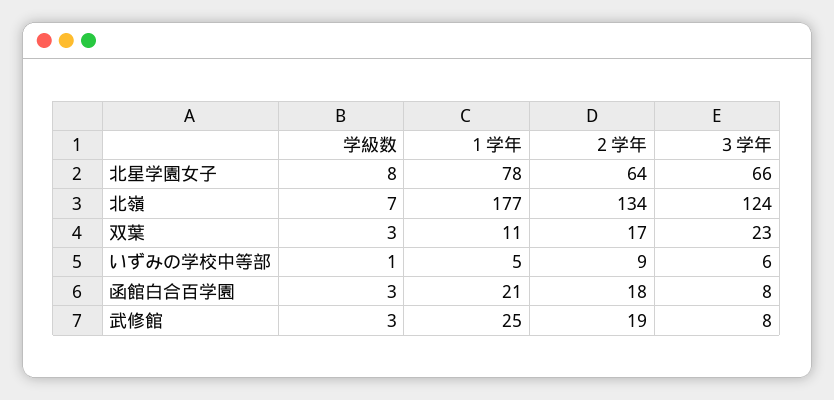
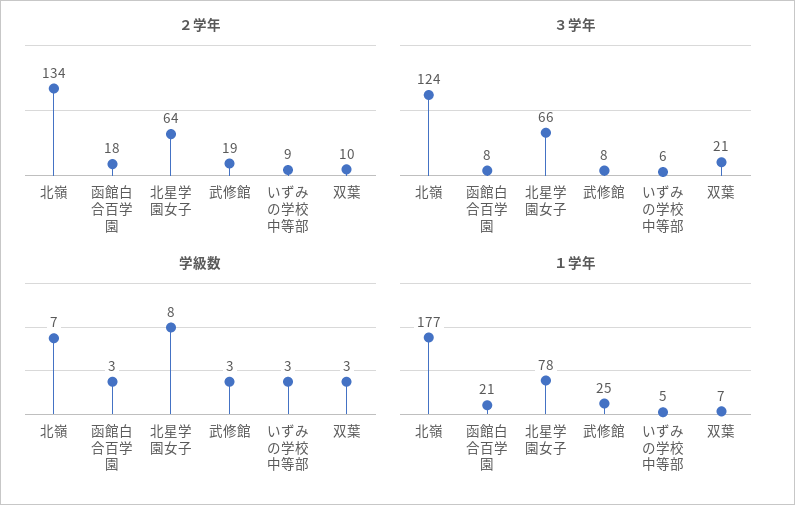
  {
    "学級数": {
      "北星学園女子": 8,
      "北嶺": 7,
      "双葉": 3,
-     "いずみの学校中等部": 1,
+     "いずみの学校中等部": 3,
      "函館白合百学園": 3,
      "武修館": 3
    },
    "１学年": {
      "北星学園女子": 78,
      "北嶺": 177,
-     "双葉": 11,
+     "双葉": 7,
      "いずみの学校中等部": 5,
      "函館白合百学園": 21,
      "武修館": 25
    },
    "２学年": {
      "北星学園女子": 64,
      "北嶺": 134,
-     "双葉": 17,
+     "双葉": 10,
      "いずみの学校中等部": 9,
      "函館白合百学園": 18,
      "武修館": 19
    },
    "３学年": {
      "北星学園女子": 66,
      "北嶺": 124,
-     "双葉": 23,
+     "双葉": 21,
      "いずみの学校中等部": 6,
      "函館白合百学園": 8,
      "武修館": 8
    }
  }

